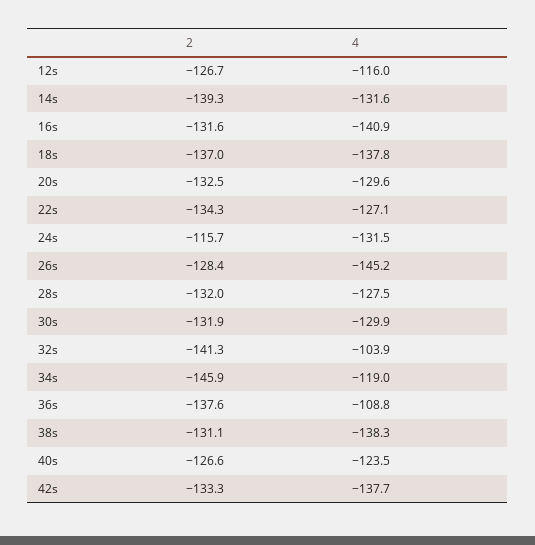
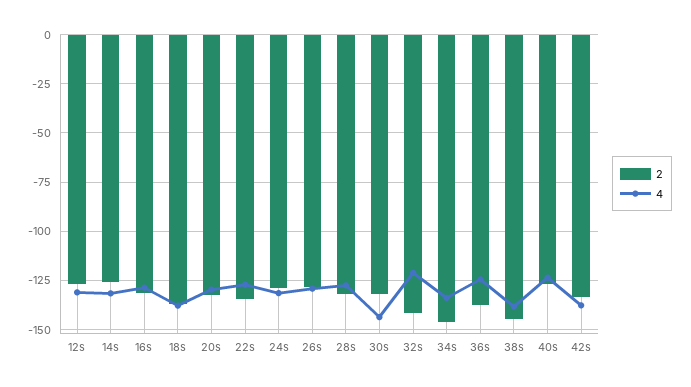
  {
    "2": {
      "12s": -126.7,
-     "14s": -139.3,
+     "14s": -125,
      "16s": -131.6,
      "18s": -137,
      "20s": -132.5,
      "22s": -134.3,
-     "24s": -115.7,
+     "24s": -130,
      "26s": -128.4,
      "28s": -132,
      "30s": -131.9,
      "32s": -141.3,
      "34s": -145.9,
      "36s": -137.6,
-     "38s": -131.1,
+     "38s": -145,
      "40s": -126.6,
      "42s": -133.3
    },
    "4": {
-     "12s": -116,
+     "12s": -130,
      "14s": -131.6,
-     "16s": -140.9,
+     "16s": -130,
      "18s": -137.8,
      "20s": -129.6,
      "22s": -127.1,
      "24s": -131.5,
-     "26s": -145.2,
+     "26s": -130,
      "28s": -127.5,
-     "30s": -129.9,
+     "30s": -145,
-     "32s": -103.9,
+     "32s": -120,
-     "34s": -119,
+     "34s": -135,
-     "36s": -108.8,
+     "36s": -125,
      "38s": -138.3,
      "40s": -123.5,
      "42s": -137.7
    }
  }

